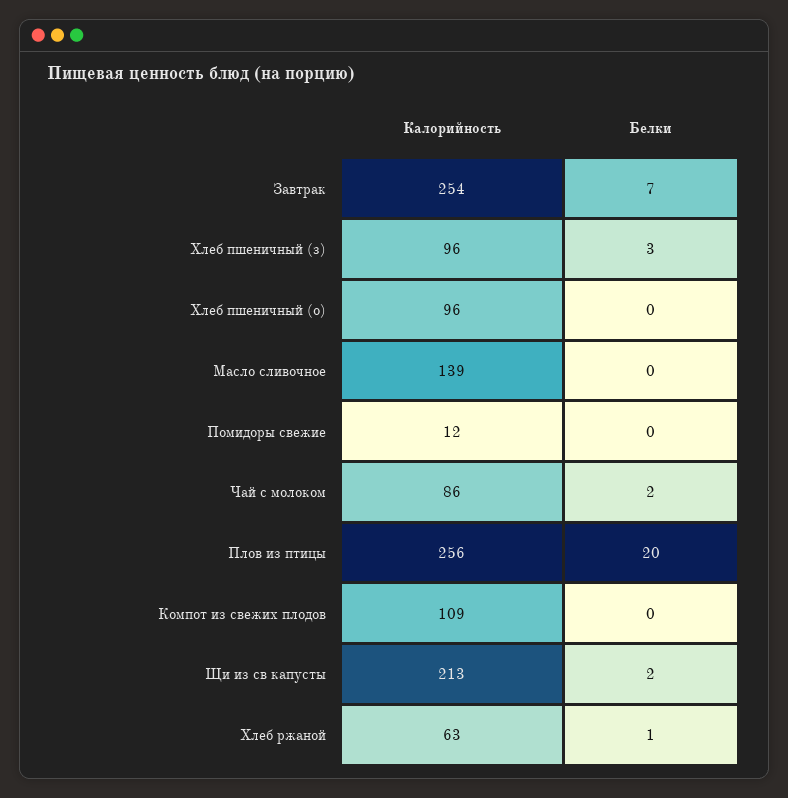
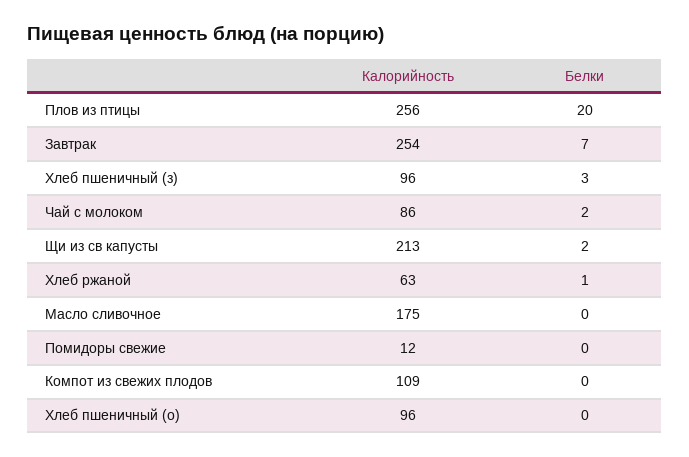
  {
    "Калорийность": {
      "Завтрак": 254,
      "Хлеб пшеничный (з)": 96,
      "Хлеб пшеничный (о)": 96,
-     "Масло сливочное": 139,
+     "Масло сливочное": 175,
      "Помидоры свежие": 12,
      "Чай с молоком": 86,
      "Плов из птицы": 256,
      "Компот из свежих плодов": 109,
      "Щи из св капусты": 213,
      "Хлеб ржаной": 63
    },
    "Белки": {
      "Завтрак": 7,
      "Хлеб пшеничный (з)": 3,
      "Хлеб пшеничный (о)": 0,
      "Масло сливочное": 0,
      "Помидоры свежие": 0,
      "Чай с молоком": 2,
      "Плов из птицы": 20,
      "Компот из свежих плодов": 0,
      "Щи из св капусты": 2,
      "Хлеб ржаной": 1
    }
  }

